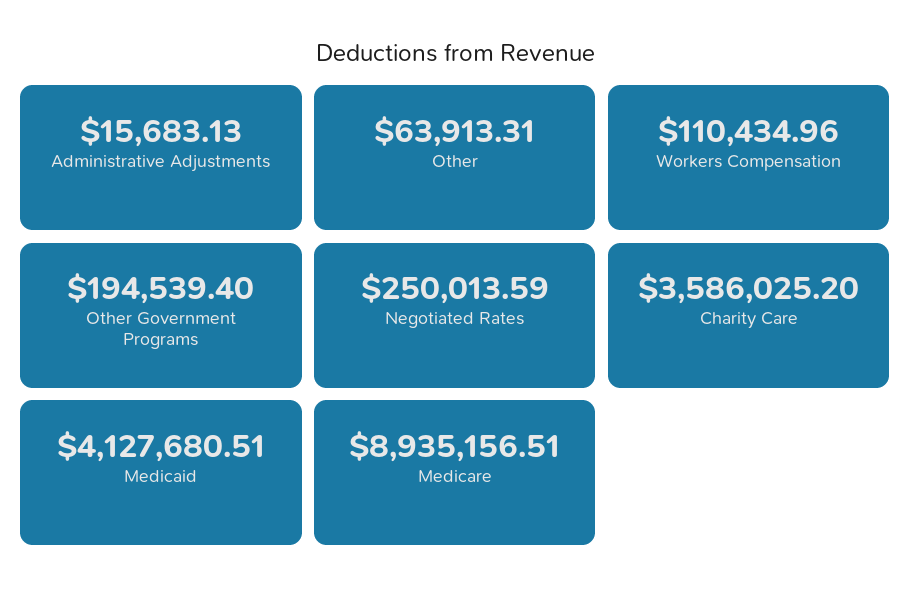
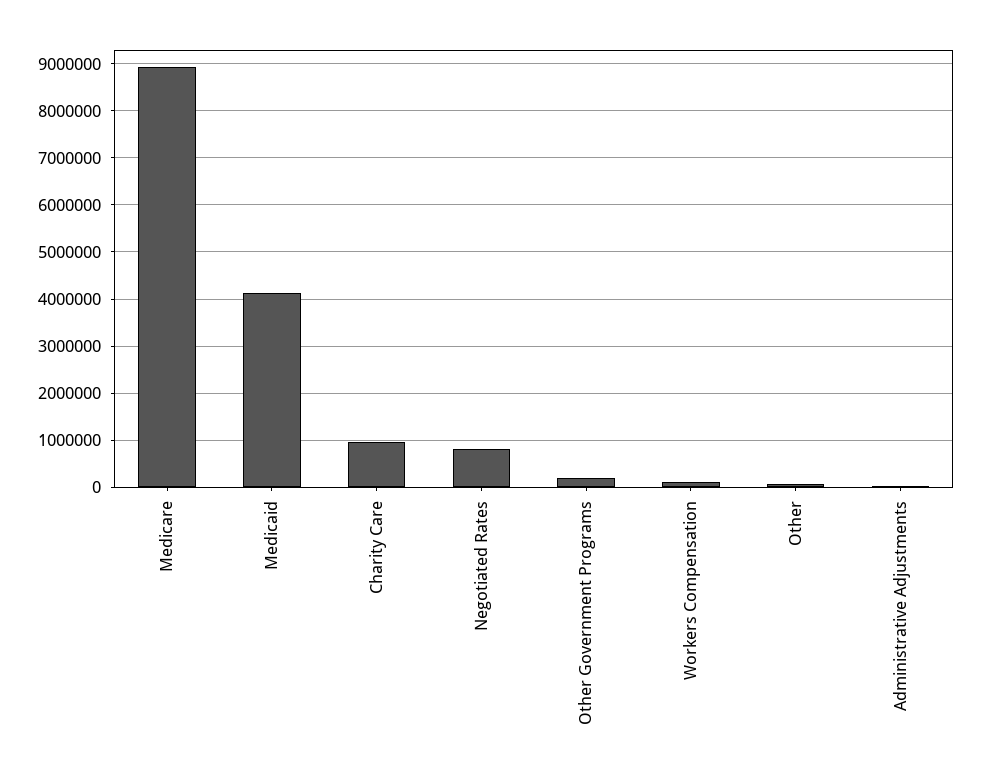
  {
    "Administrative Adjustments": 15683.13,
    "Other": 63913.31,
    "Workers Compensation": 110434.96,
    "Other Government Programs": 194539.4,
-   "Negotiated Rates": 250013.59,
+   "Negotiated Rates": 800000,
-   "Charity Care": 3586025.2,
+   "Charity Care": 1000000,
    "Medicaid": 4127680.51,
    "Medicare": 8935156.51
  }

